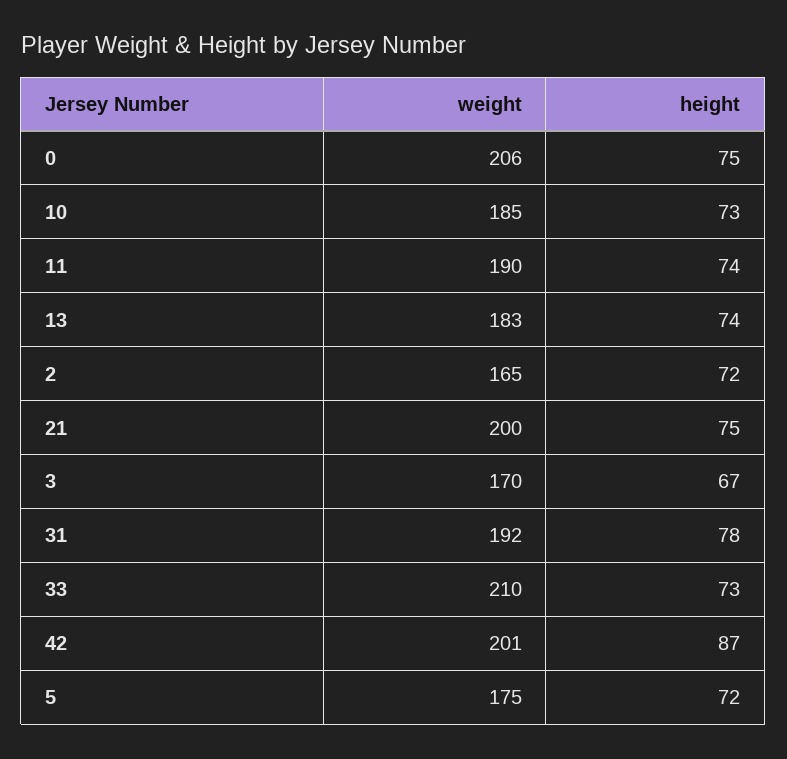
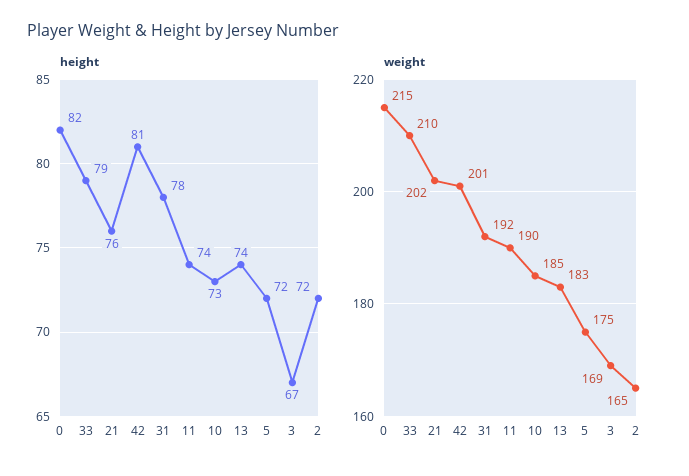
  {
    "weight": {
-     "0": 206,
+     "0": 215,
      "10": 185,
      "11": 190,
      "13": 183,
      "2": 165,
-     "21": 200,
+     "21": 202,
-     "3": 170,
+     "3": 169,
      "31": 192,
      "33": 210,
      "42": 201,
      "5": 175
    },
    "height": {
-     "0": 75,
+     "0": 82,
      "10": 73,
      "11": 74,
      "13": 74,
      "2": 72,
-     "21": 75,
+     "21": 76,
      "3": 67,
      "31": 78,
-     "33": 73,
+     "33": 79,
-     "42": 87,
+     "42": 81,
      "5": 72
    }
  }

